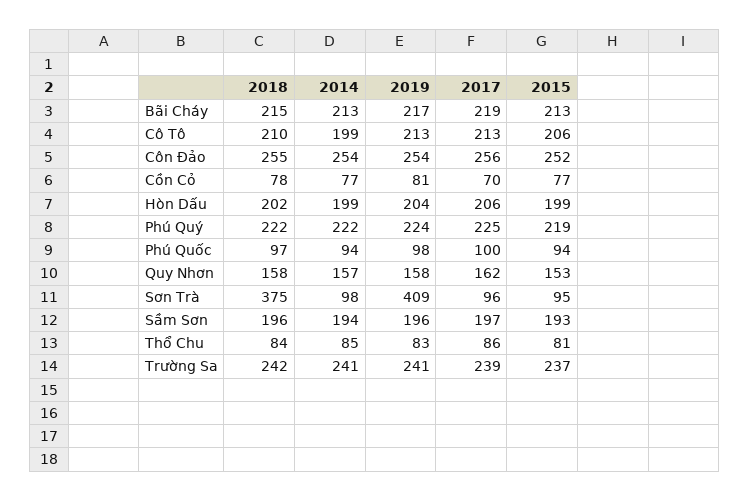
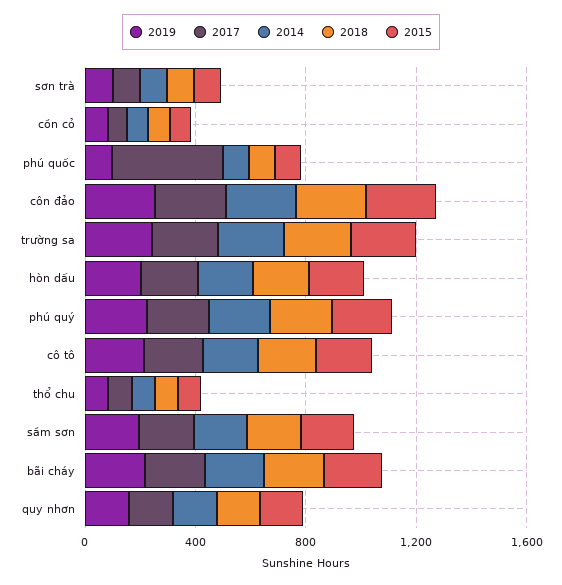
  {
    "2018": {
      "Bãi Cháy": 215,
      "Cô Tô": 210,
      "Côn Đảo": 255,
      "Cồn Cỏ": 78,
      "Hòn Dấu": 202,
      "Phú Quý": 222,
      "Phú Quốc": 97,
      "Quy Nhơn": 158,
-     "Sơn Trà": 375,
+     "Sơn Trà": 100,
      "Sầm Sơn": 196,
      "Thổ Chu": 84,
      "Trường Sa": 242
    },
    "2014": {
      "Bãi Cháy": 213,
      "Cô Tô": 199,
      "Côn Đảo": 254,
      "Cồn Cỏ": 77,
      "Hòn Dấu": 199,
      "Phú Quý": 222,
      "Phú Quốc": 94,
      "Quy Nhơn": 157,
      "Sơn Trà": 98,
      "Sầm Sơn": 194,
      "Thổ Chu": 85,
      "Trường Sa": 241
    },
    "2019": {
      "Bãi Cháy": 217,
      "Cô Tô": 213,
      "Côn Đảo": 254,
      "Cồn Cỏ": 81,
      "Hòn Dấu": 204,
      "Phú Quý": 224,
      "Phú Quốc": 98,
      "Quy Nhơn": 158,
-     "Sơn Trà": 409,
+     "Sơn Trà": 100,
      "Sầm Sơn": 196,
      "Thổ Chu": 83,
      "Trường Sa": 241
    },
    "2017": {
      "Bãi Cháy": 219,
      "Cô Tô": 213,
      "Côn Đảo": 256,
      "Cồn Cỏ": 70,
      "Hòn Dấu": 206,
      "Phú Quý": 225,
-     "Phú Quốc": 100,
+     "Phú Quốc": 400,
      "Quy Nhơn": 162,
      "Sơn Trà": 96,
      "Sầm Sơn": 197,
      "Thổ Chu": 86,
      "Trường Sa": 239
    },
    "2015": {
      "Bãi Cháy": 213,
      "Cô Tô": 206,
      "Côn Đảo": 252,
      "Cồn Cỏ": 77,
      "Hòn Dấu": 199,
      "Phú Quý": 219,
      "Phú Quốc": 94,
      "Quy Nhơn": 153,
      "Sơn Trà": 95,
      "Sầm Sơn": 193,
      "Thổ Chu": 81,
      "Trường Sa": 237
    }
  }

